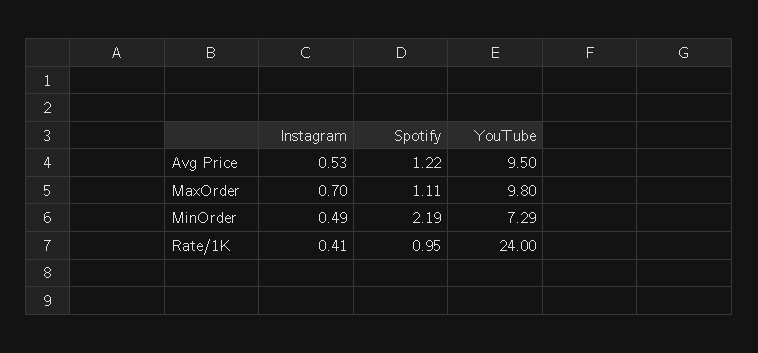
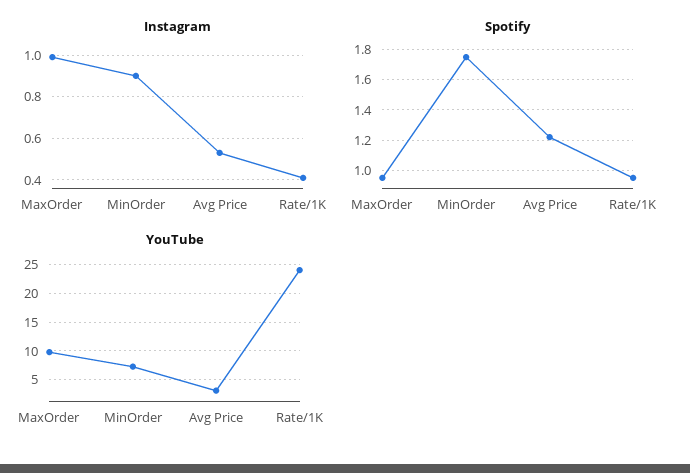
  {
    "Instagram": {
      "Avg Price": 0.53,
-     "MaxOrder": 0.7,
+     "MaxOrder": 1,
-     "MinOrder": 0.49,
+     "MinOrder": 0.9,
      "Rate/1K": 0.41
    },
    "Spotify": {
      "Avg Price": 1.22,
-     "MaxOrder": 1.11,
+     "MaxOrder": 0.95,
-     "MinOrder": 2.19,
+     "MinOrder": 1.75,
      "Rate/1K": 0.95
    },
    "YouTube": {
-     "Avg Price": 9.5,
+     "Avg Price": 2.5,
      "MaxOrder": 9.8,
      "MinOrder": 7.29,
      "Rate/1K": 24
    }
  }

